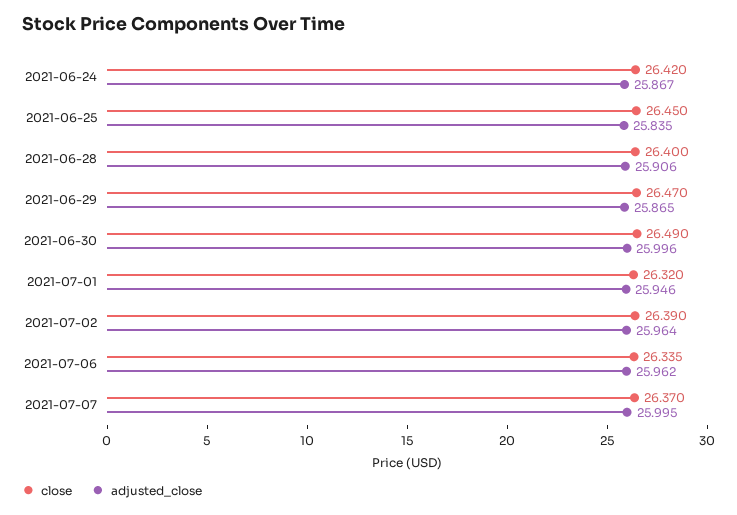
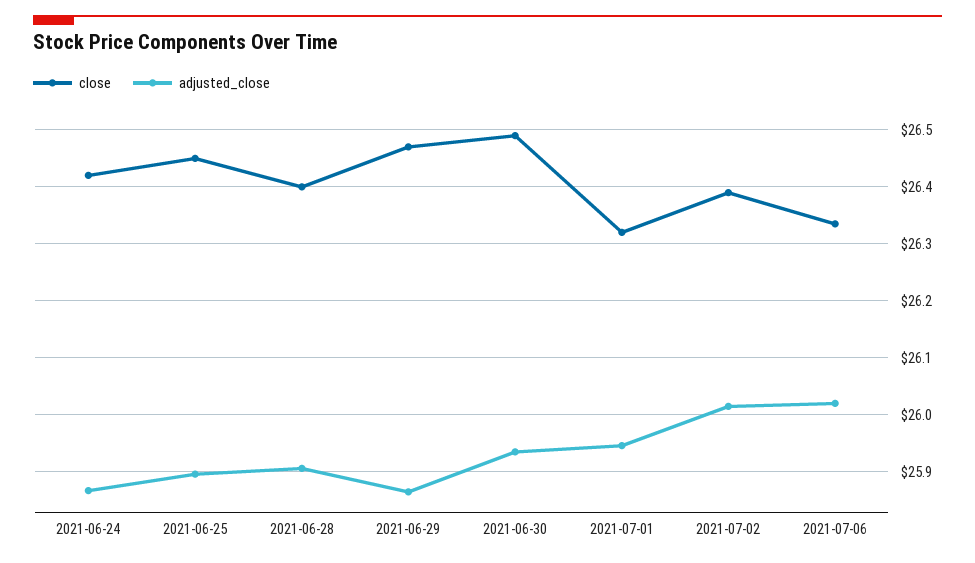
  {
    "close": {
      "2021-06-24": 26.42,
      "2021-06-25": 26.45,
      "2021-06-28": 26.4,
      "2021-06-29": 26.47,
      "2021-06-30": 26.49,
      "2021-07-01": 26.32,
      "2021-07-02": 26.39,
-     "2021-07-06": 26.335,
+     "2021-07-06": 26.335
-     "2021-07-07": 26.37
    },
    "adjusted_close": {
      "2021-06-24": 25.867,
-     "2021-06-25": 25.835,
+     "2021-06-25": 25.9,
      "2021-06-28": 25.906,
      "2021-06-29": 25.865,
-     "2021-06-30": 25.996,
+     "2021-06-30": 25.94,
      "2021-07-01": 25.946,
-     "2021-07-02": 25.964,
+     "2021-07-02": 26.02,
-     "2021-07-06": 25.962,
+     "2021-07-06": 26.02
-     "2021-07-07": 25.995
    }
  }

